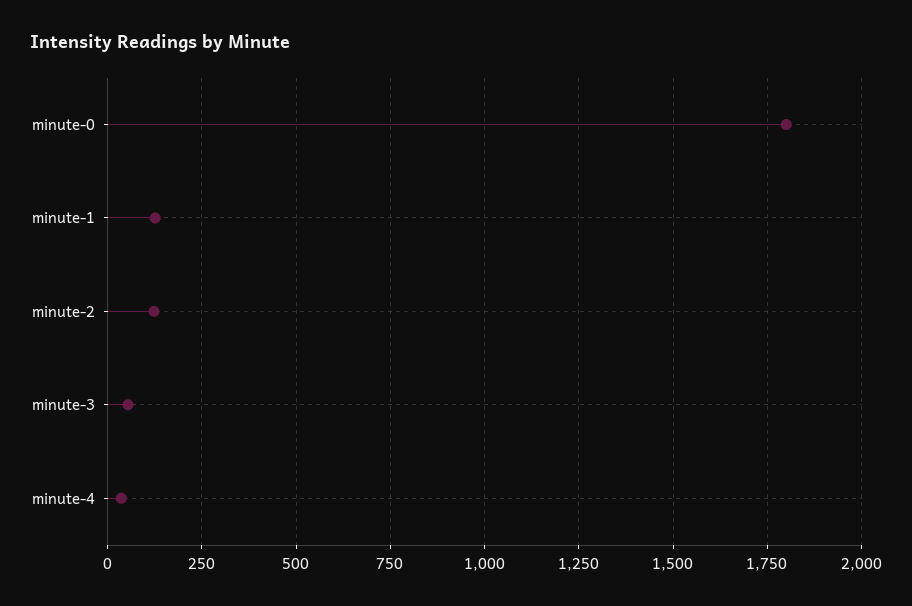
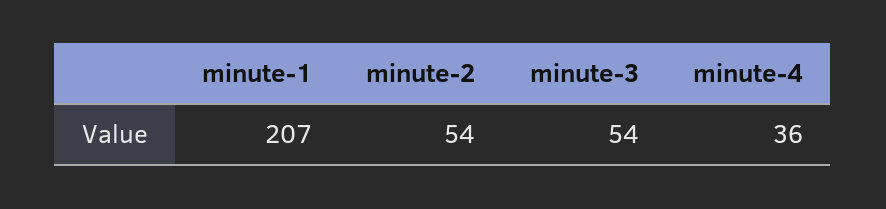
  {
-   "minute-0": 1800,
-   "minute-1": 125,
+   "minute-1": 207,
-   "minute-2": 125,
+   "minute-2": 54,
    "minute-3": 54,
    "minute-4": 36
  }

